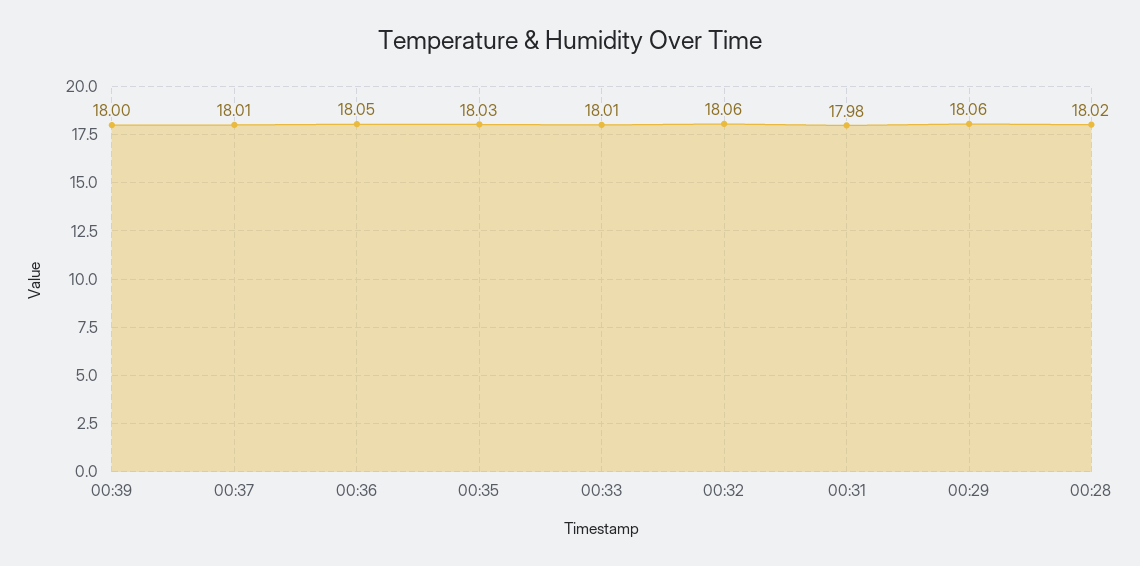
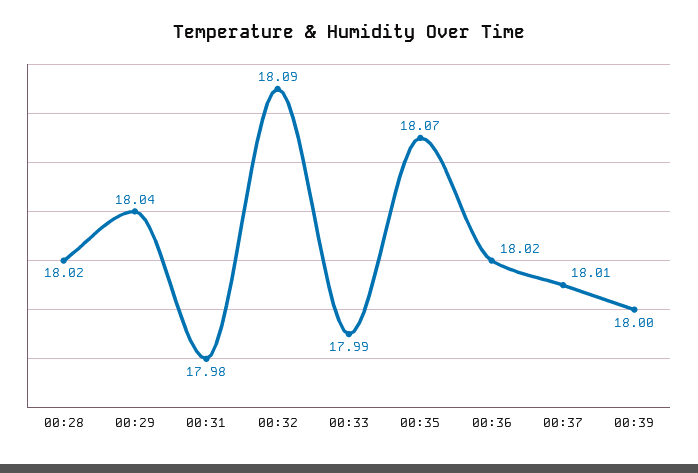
  {
    "00:39": 18,
    "00:37": 18.01,
-   "00:36": 18.05,
+   "00:36": 18.02,
-   "00:35": 18.03,
+   "00:35": 18.07,
-   "00:33": 18.01,
+   "00:33": 17.99,
-   "00:32": 18.06,
+   "00:32": 18.09,
    "00:31": 17.98,
-   "00:29": 18.06,
+   "00:29": 18.04,
    "00:28": 18.02
  }

